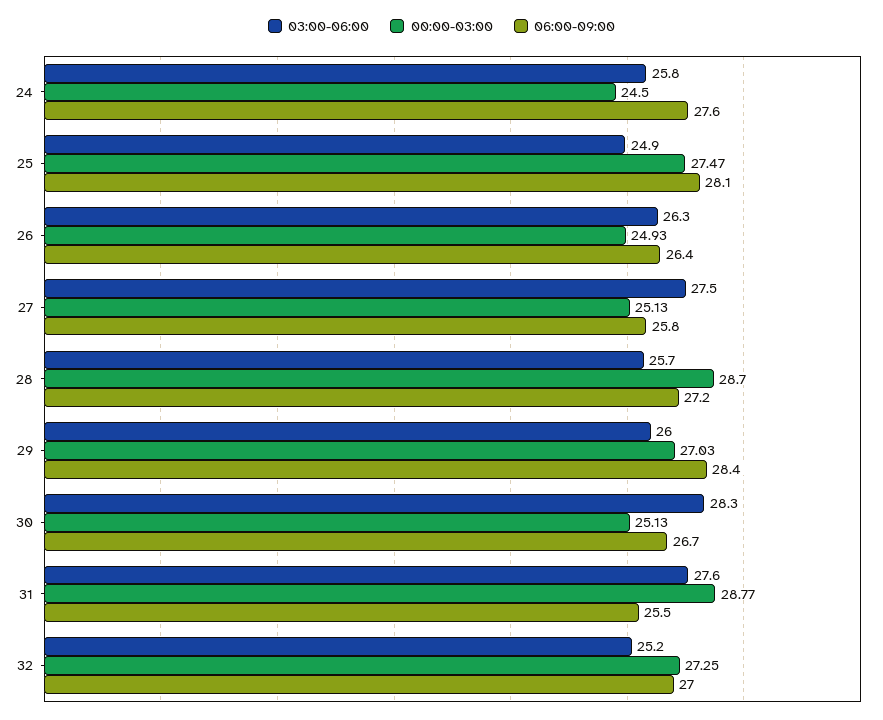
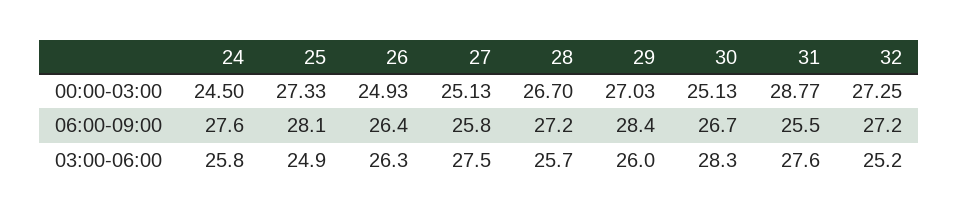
  {
    "03:00-06:00": {
      "24": 25.8,
      "25": 24.9,
      "26": 26.3,
      "27": 27.5,
      "28": 25.7,
      "29": 26,
      "30": 28.3,
      "31": 27.6,
      "32": 25.2
    },
    "00:00-03:00": {
      "24": 24.5,
-     "25": 27.47,
+     "25": 27.33,
      "26": 24.93,
      "27": 25.13,
-     "28": 28.7,
+     "28": 26.7,
      "29": 27.03,
      "30": 25.13,
      "31": 28.77,
      "32": 27.25
    },
    "06:00-09:00": {
      "24": 27.6,
      "25": 28.1,
      "26": 26.4,
      "27": 25.8,
      "28": 27.2,
      "29": 28.4,
      "30": 26.7,
      "31": 25.5,
-     "32": 27
+     "32": 27.2
    }
  }

